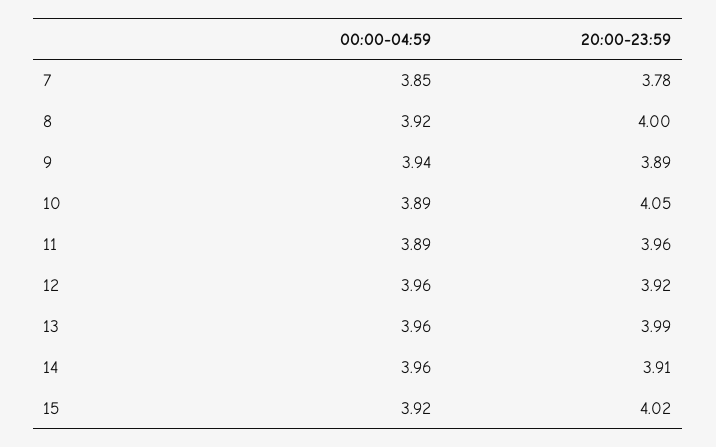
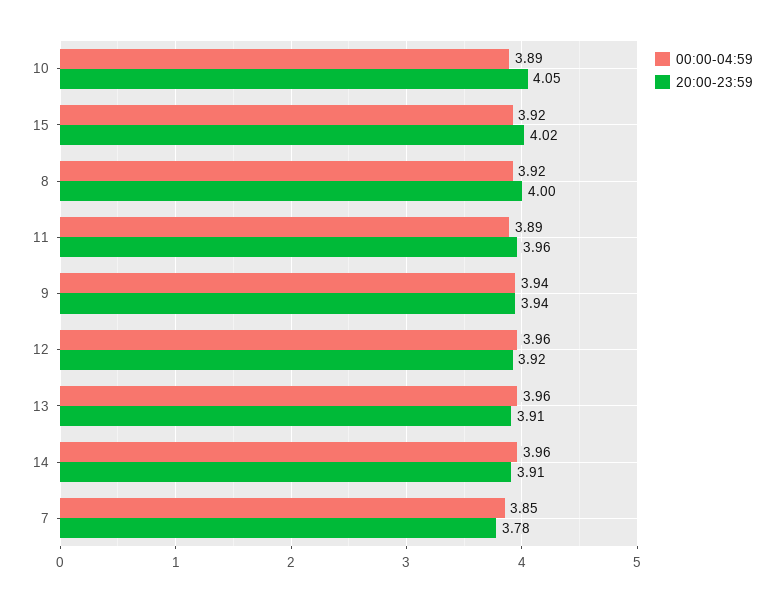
  {
    "00:00-04:59": {
      "7": 3.85,
      "8": 3.92,
      "9": 3.94,
      "10": 3.89,
      "11": 3.89,
      "12": 3.96,
      "13": 3.96,
      "14": 3.96,
      "15": 3.92
    },
    "20:00-23:59": {
      "7": 3.78,
      "8": 4,
-     "9": 3.89,
+     "9": 3.94,
      "10": 4.05,
      "11": 3.96,
      "12": 3.92,
-     "13": 3.99,
+     "13": 3.91,
      "14": 3.91,
      "15": 4.02
    }
  }

